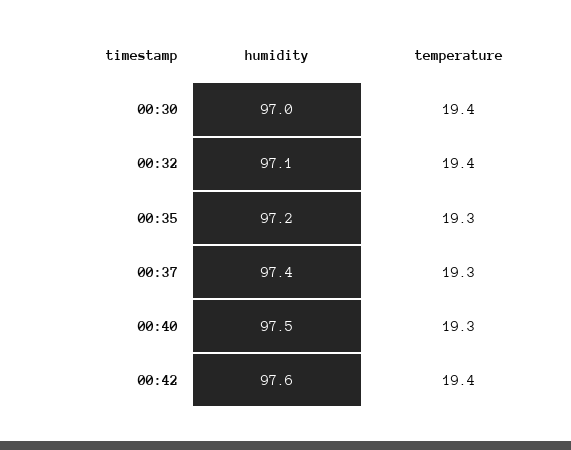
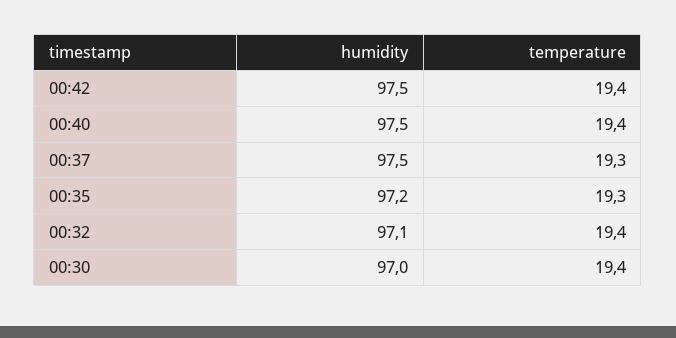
  {
    "humidity": {
      "00:30": 97,
      "00:32": 97.1,
      "00:35": 97.2,
-     "00:37": 97.4,
+     "00:37": 97.5,
      "00:40": 97.5,
-     "00:42": 97.6
+     "00:42": 97.5
    },
    "temperature": {
      "00:30": 19.4,
      "00:32": 19.4,
      "00:35": 19.3,
      "00:37": 19.3,
-     "00:40": 19.3,
+     "00:40": 19.4,
      "00:42": 19.4
    }
  }

